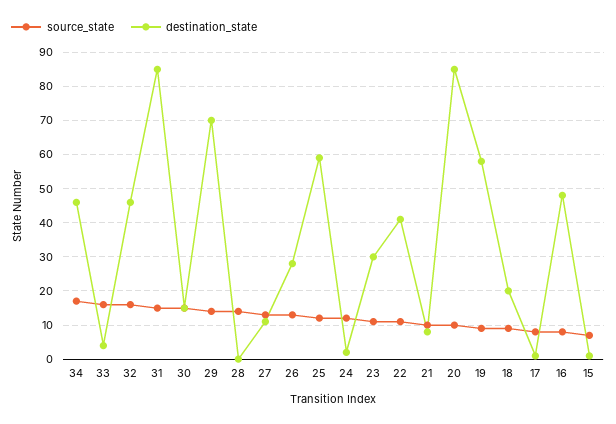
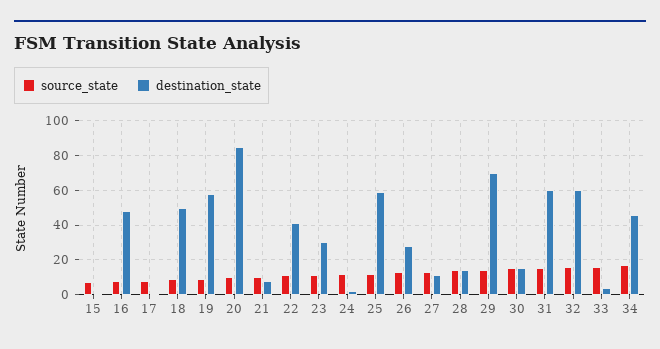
  {
    "source_state": {
      "34": 15,
      "33": 15,
      "32": 15,
      "31": 15,
      "30": 15,
      "29": 15,
      "28": 15,
      "27": 15,
      "26": 15,
      "25": 10,
      "24": 10,
      "23": 10,
      "22": 10,
      "21": 10,
      "20": 10,
      "19": 10,
      "18": 10,
      "17": 10,
      "16": 10,
      "15": 5
    },
    "destination_state": {
      "34": 45,
      "33": 5,
-     "32": 45,
+     "32": 60,
-     "31": 85,
+     "31": 60,
      "30": 15,
      "29": 70,
-     "28": 0,
+     "28": 15,
      "27": 10,
      "26": 30,
      "25": 60,
      "24": 0,
      "23": 30,
      "22": 40,
      "21": 10,
      "20": 85,
      "19": 60,
-     "18": 20,
+     "18": 50,
      "17": 0,
      "16": 50,
      "15": 0
    }
  }

